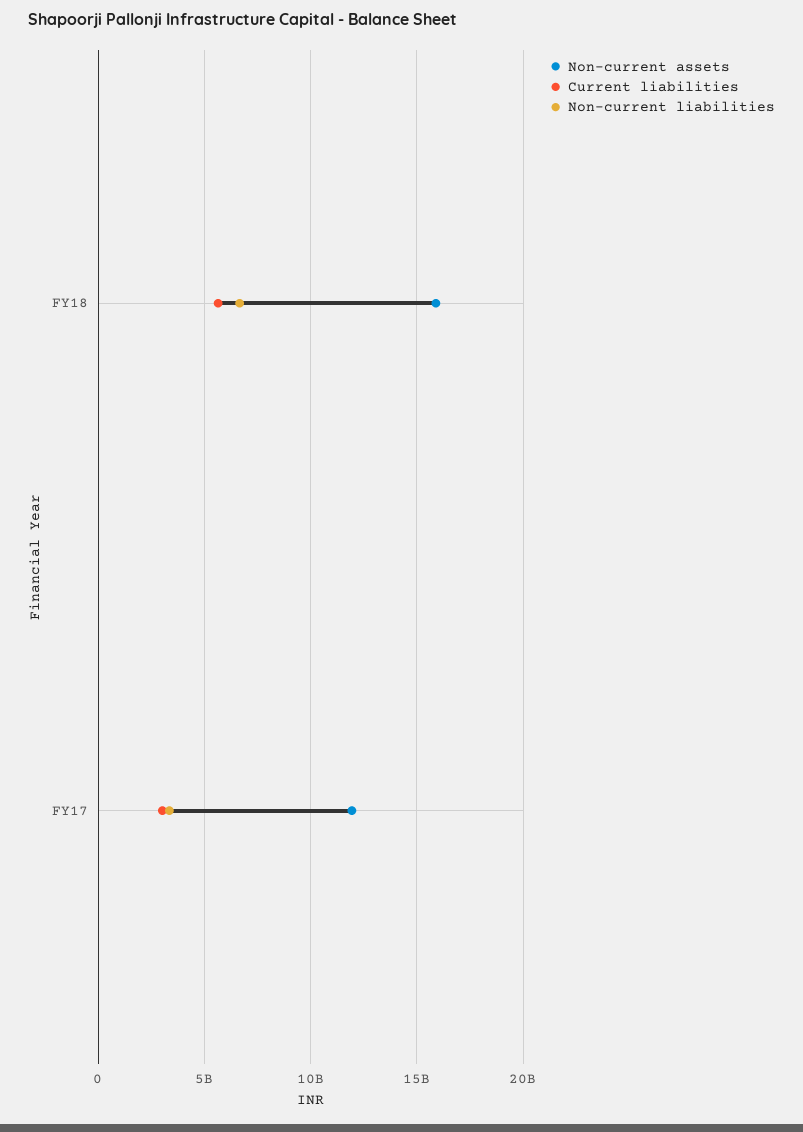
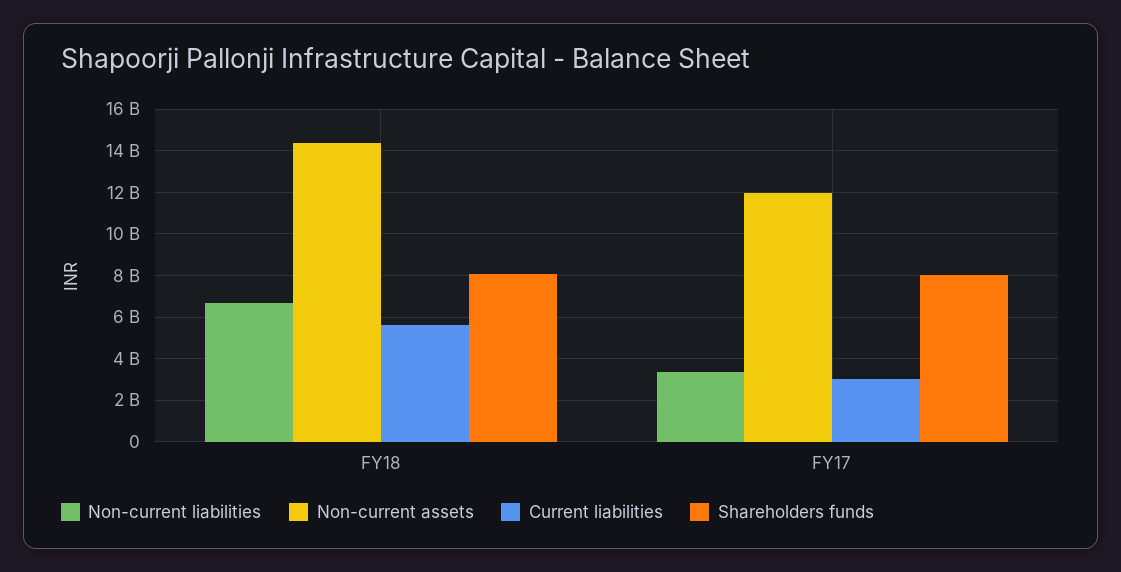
  {
    "Non-current assets": {
-     "FY18": 16000000000,
+     "FY18": 14500000000,
      "FY17": 12000000000
    },
    "Current liabilities": {
      "FY18": 5500000000,
      "FY17": 3000000000
    },
    "Non-current liabilities": {
      "FY18": 6500000000,
      "FY17": 3500000000
-   }
+   },
+   "Shareholders funds": {
+     "FY18": 8000000000,
+     "FY17": 8000000000
+   }
  }

